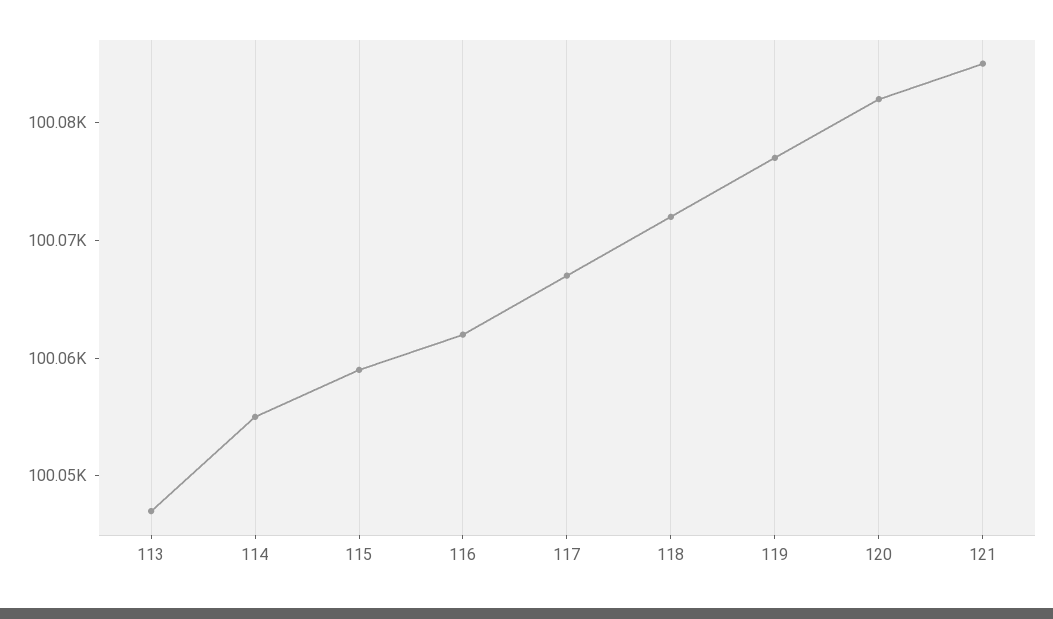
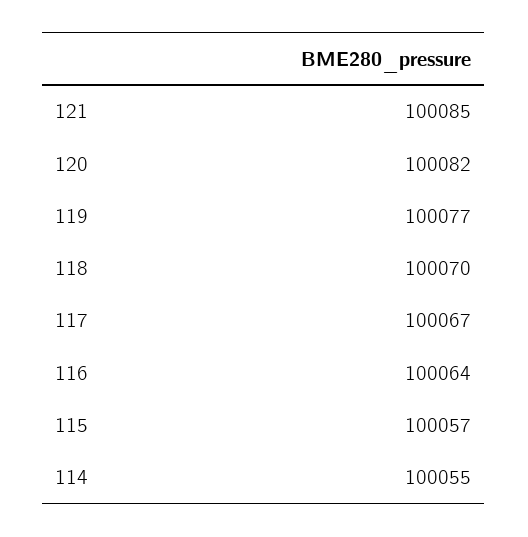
  {
-   "113": 100047,
    "114": 100055,
-   "115": 100059,
+   "115": 100057,
-   "116": 100062,
+   "116": 100064,
    "117": 100067,
-   "118": 100072,
+   "118": 100070,
    "119": 100077,
    "120": 100082,
    "121": 100085
  }

